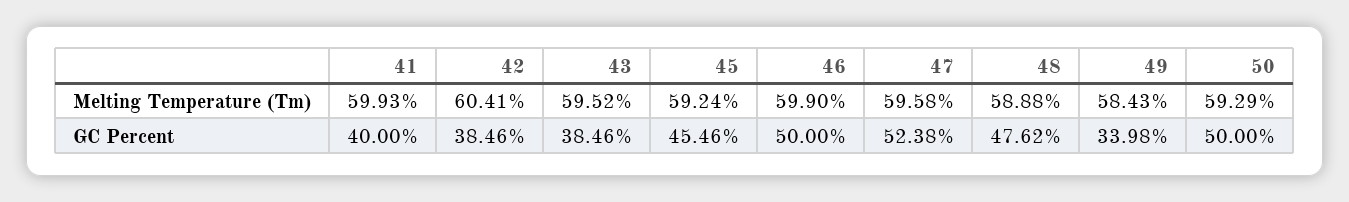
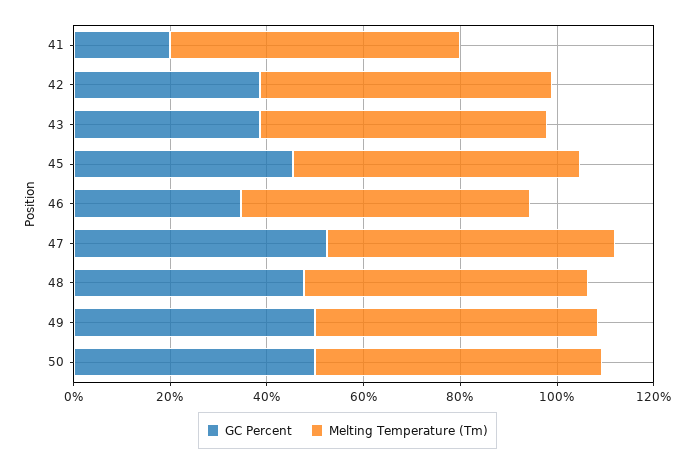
  {
    "Melting Temperature (Tm)": {
      "41": 59.93,
      "42": 60.41,
      "43": 59.52,
      "45": 59.24,
      "46": 59.9,
      "47": 59.58,
      "48": 58.88,
      "49": 58.43,
      "50": 59.29
    },
    "GC Percent": {
-     "41": 40,
+     "41": 20,
      "42": 38.46,
      "43": 38.46,
      "45": 45.46,
-     "46": 50,
+     "46": 35,
      "47": 52.38,
      "48": 47.62,
-     "49": 33.98,
+     "49": 50,
      "50": 50
    }
  }

